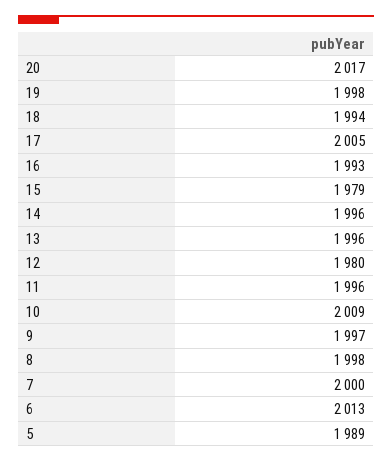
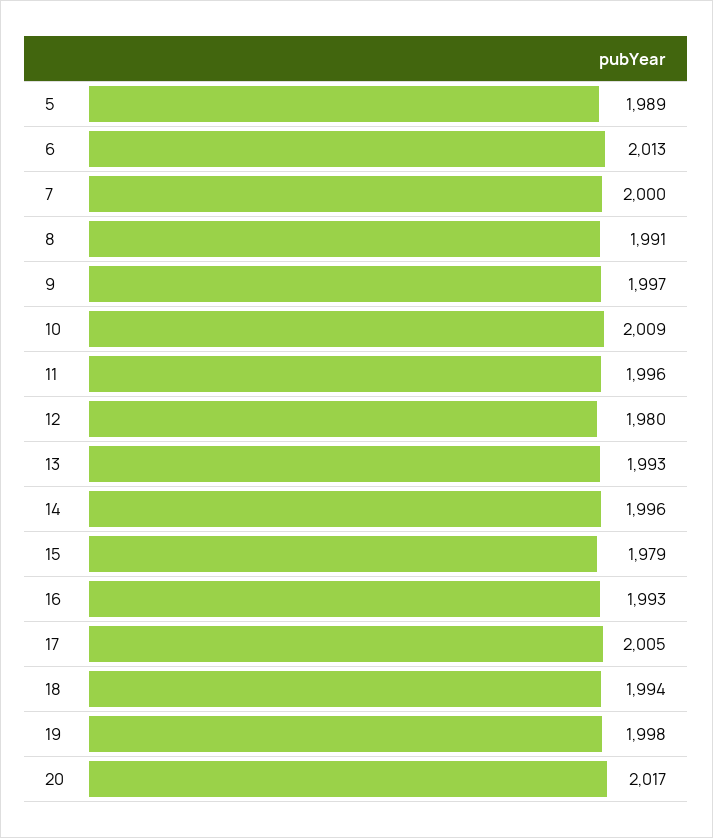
  {
    "20": 2017,
    "19": 1998,
    "18": 1994,
    "17": 2005,
    "16": 1993,
    "15": 1979,
    "14": 1996,
-   "13": 1996,
+   "13": 1993,
    "12": 1980,
    "11": 1996,
    "10": 2009,
    "9": 1997,
-   "8": 1998,
+   "8": 1991,
    "7": 2000,
    "6": 2013,
    "5": 1989
  }

